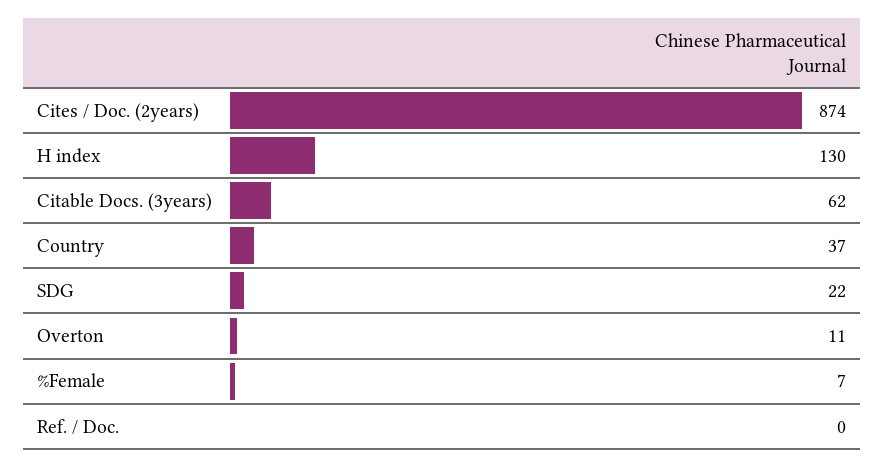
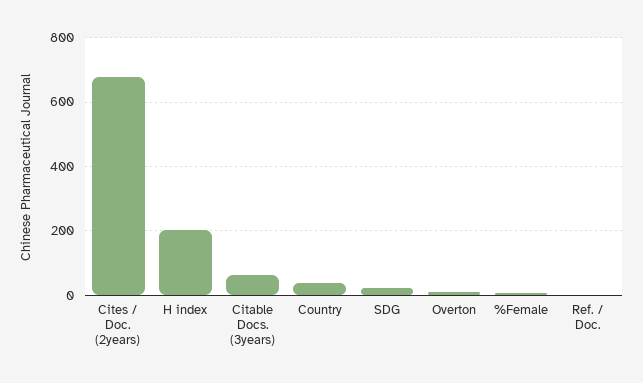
  {
-   "Cites / Doc. (2years)": 874,
+   "Cites / Doc. (2years)": 680,
-   "H index": 130,
+   "H index": 200,
    "Citable Docs. (3years)": 62,
    "Country": 37,
    "SDG": 22,
    "Overton": 11,
    "%Female": 7,
    "Ref. / Doc.": 0
  }

